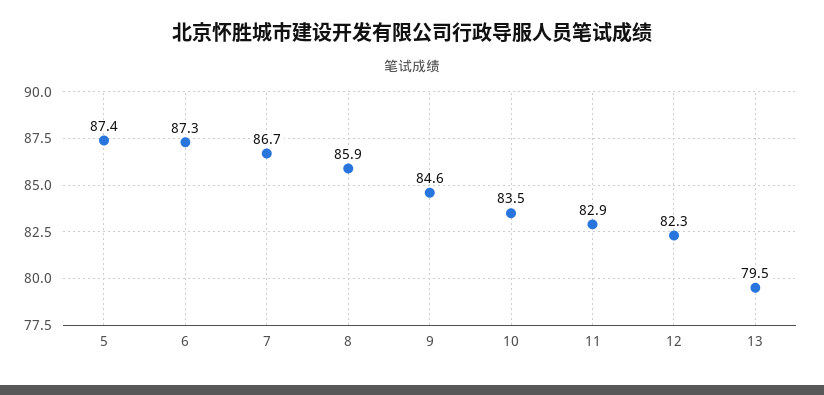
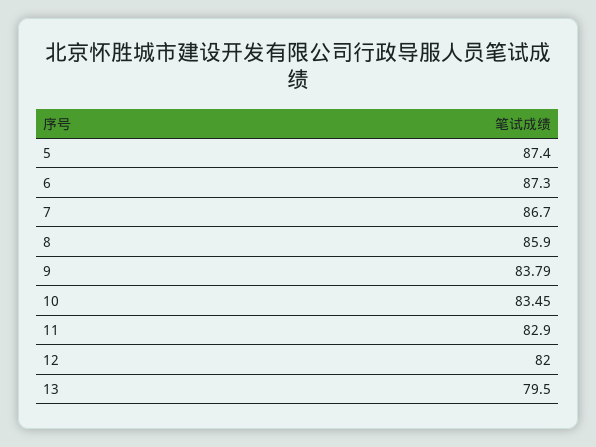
  {
    "5": 87.4,
    "6": 87.3,
    "7": 86.7,
    "8": 85.9,
-   "9": 84.6,
+   "9": 83.79,
    "10": 83.45,
    "11": 82.9,
-   "12": 82.3,
+   "12": 82,
    "13": 79.5
  }

